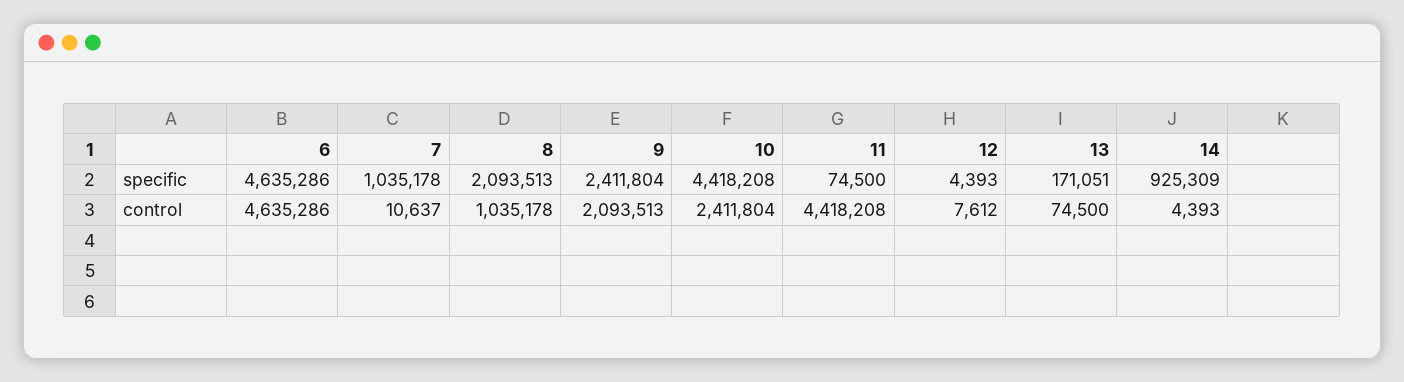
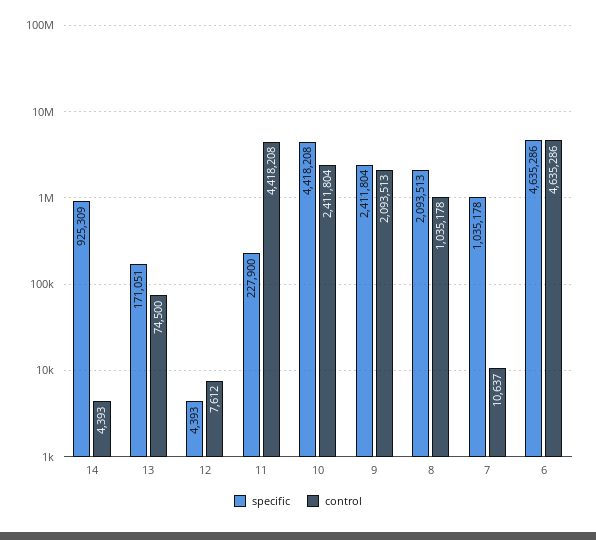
  {
    "specific": {
      "6": 4635286,
      "7": 1035178,
      "8": 2093513,
      "9": 2411804,
      "10": 4418208,
-     "11": 74500,
+     "11": 227900,
      "12": 4393,
      "13": 171051,
      "14": 925309
    },
    "control": {
      "6": 4635286,
      "7": 10637,
      "8": 1035178,
      "9": 2093513,
      "10": 2411804,
      "11": 4418208,
      "12": 7612,
      "13": 74500,
      "14": 4393
    }
  }

